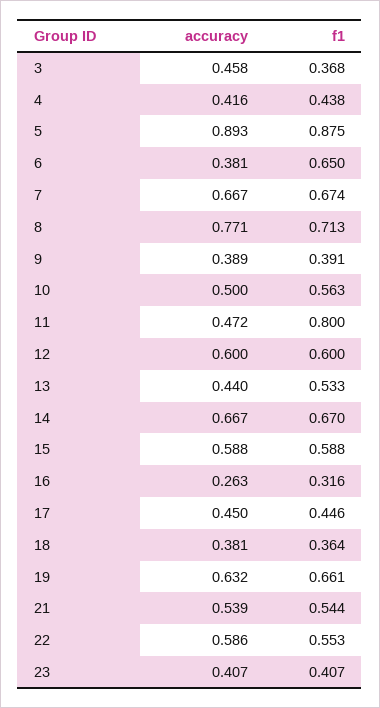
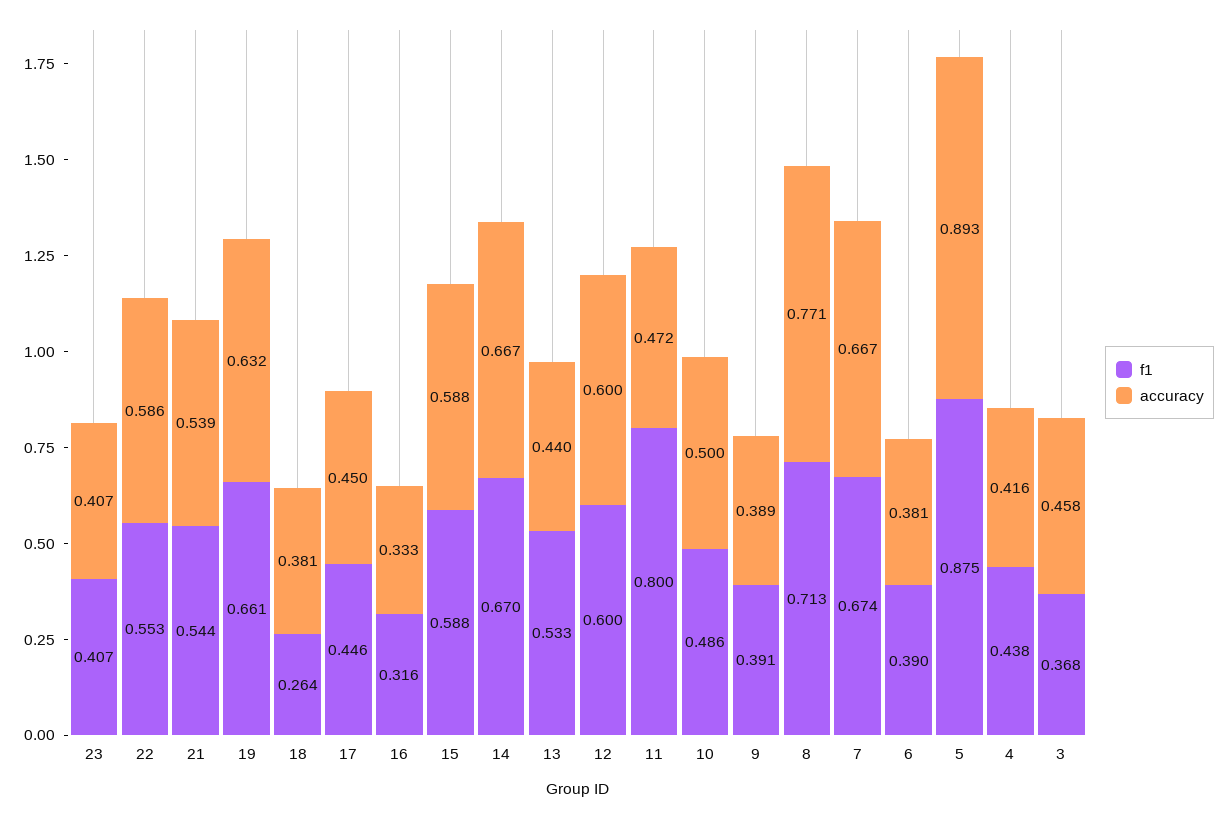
  {
    "accuracy": {
      "3": 0.458,
      "4": 0.416,
      "5": 0.893,
      "6": 0.381,
      "7": 0.667,
      "8": 0.771,
      "9": 0.389,
      "10": 0.5,
      "11": 0.472,
      "12": 0.6,
      "13": 0.44,
      "14": 0.667,
      "15": 0.588,
-     "16": 0.263,
+     "16": 0.333,
      "17": 0.45,
      "18": 0.381,
      "19": 0.632,
      "21": 0.539,
      "22": 0.586,
      "23": 0.407
    },
    "f1": {
      "3": 0.368,
      "4": 0.438,
      "5": 0.875,
-     "6": 0.65,
+     "6": 0.39,
      "7": 0.674,
      "8": 0.713,
      "9": 0.391,
-     "10": 0.563,
+     "10": 0.486,
      "11": 0.8,
      "12": 0.6,
      "13": 0.533,
      "14": 0.67,
      "15": 0.588,
      "16": 0.316,
      "17": 0.446,
-     "18": 0.364,
+     "18": 0.264,
      "19": 0.661,
      "21": 0.544,
      "22": 0.553,
      "23": 0.407
    }
  }

